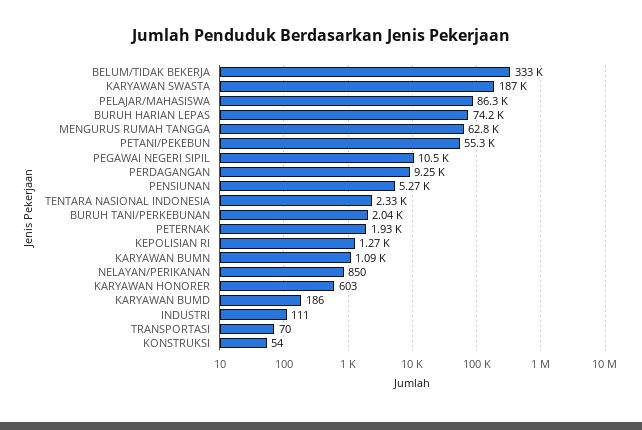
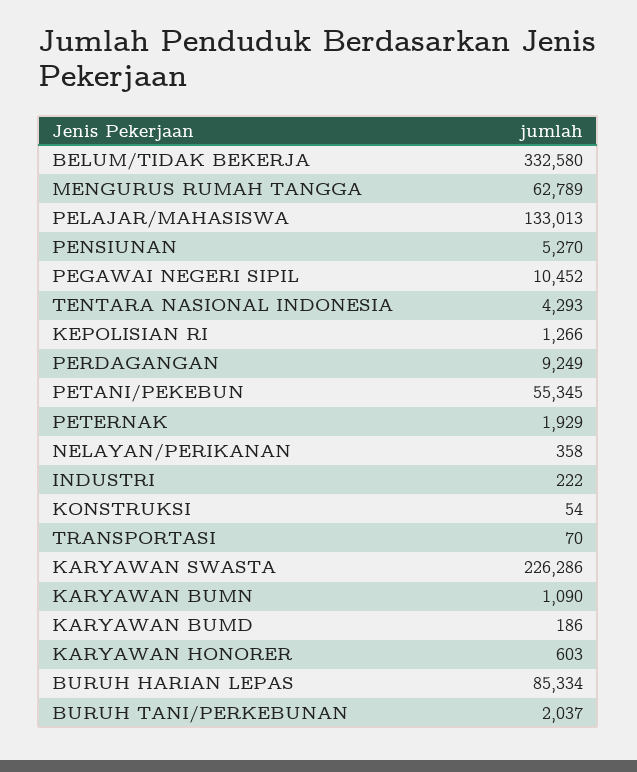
  {
    "BELUM/TIDAK BEKERJA": 332580,
-   "KARYAWAN SWASTA": 187000,
+   "KARYAWAN SWASTA": 226286,
-   "PELAJAR/MAHASISWA": 86300,
+   "PELAJAR/MAHASISWA": 133013,
-   "BURUH HARIAN LEPAS": 74200,
+   "BURUH HARIAN LEPAS": 85334,
    "MENGURUS RUMAH TANGGA": 62789,
    "PETANI/PEKEBUN": 55345,
    "PEGAWAI NEGERI SIPIL": 10452,
    "PERDAGANGAN": 9249,
    "PENSIUNAN": 5270,
-   "TENTARA NASIONAL INDONESIA": 2330,
+   "TENTARA NASIONAL INDONESIA": 4293,
    "BURUH TANI/PERKEBUNAN": 2037,
    "PETERNAK": 1929,
    "KEPOLISIAN RI": 1266,
    "KARYAWAN BUMN": 1090,
-   "NELAYAN/PERIKANAN": 850,
+   "NELAYAN/PERIKANAN": 358,
    "KARYAWAN HONORER": 603,
    "KARYAWAN BUMD": 186,
-   "INDUSTRI": 111,
+   "INDUSTRI": 222,
    "TRANSPORTASI": 70,
    "KONSTRUKSI": 54
  }

